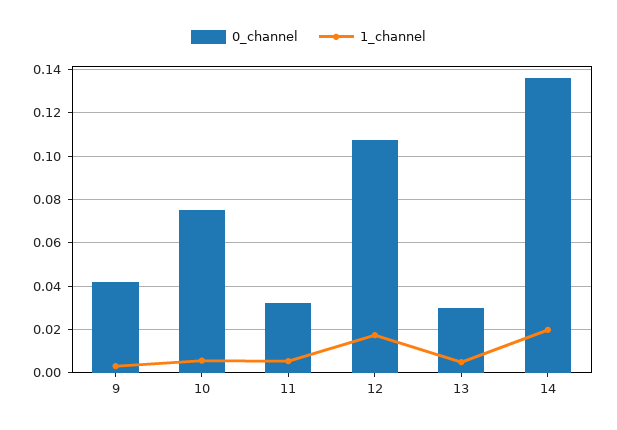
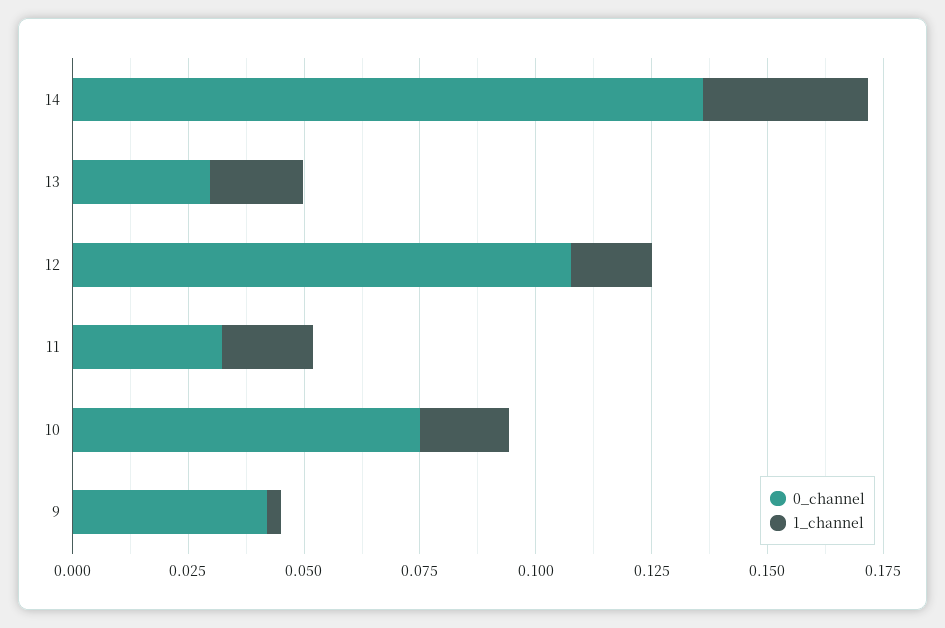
  {
    "0_channel": {
      "9": 0.04,
      "10": 0.075,
      "11": 0.03,
      "12": 0.11,
      "13": 0.03,
      "14": 0.135
    },
    "1_channel": {
      "9": 0.005,
-     "10": 0.005,
+     "10": 0.02,
-     "11": 0.005,
+     "11": 0.02,
      "12": 0.015,
-     "13": 0.005,
+     "13": 0.02,
-     "14": 0.02
+     "14": 0.035
    }
  }

